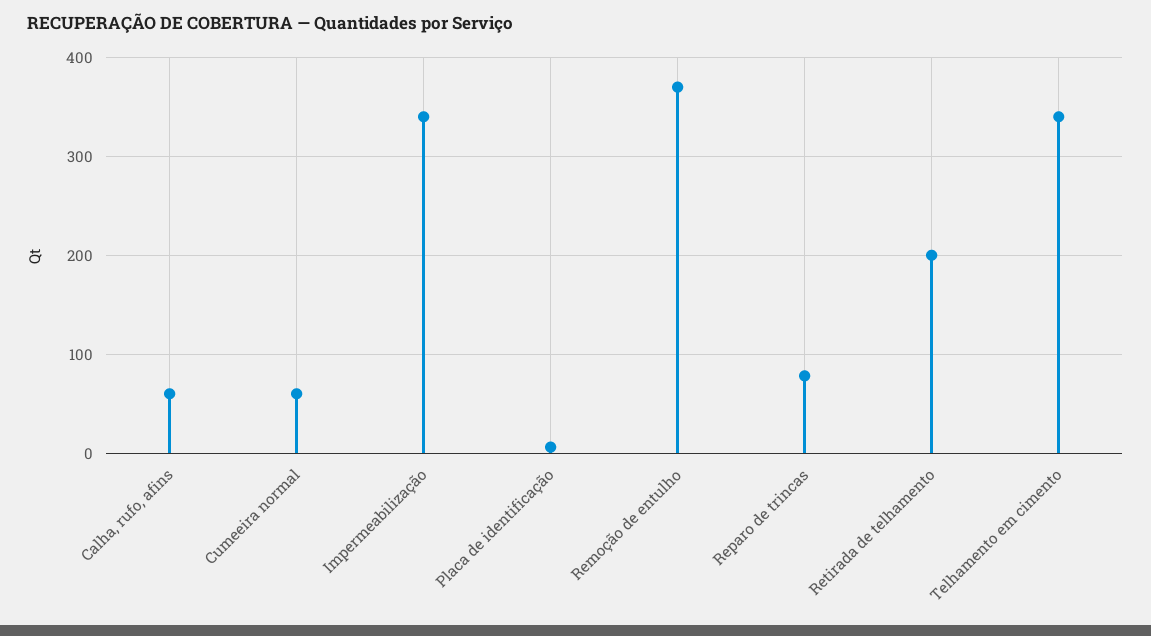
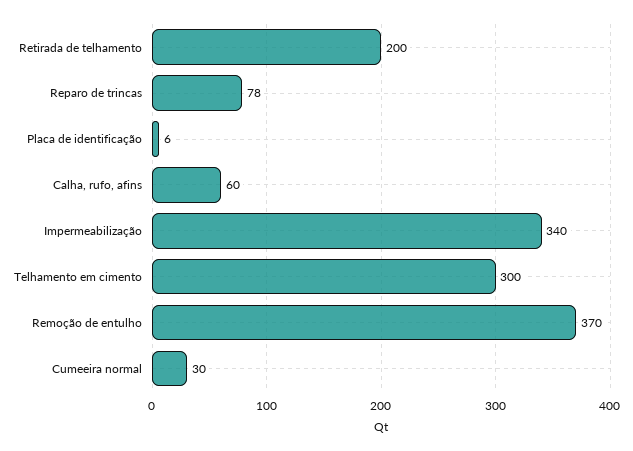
  {
    "Calha, rufo, afins": 60,
-   "Cumeeira normal": 60,
+   "Cumeeira normal": 30,
    "Impermeabilização": 340,
    "Placa de identificação": 6,
    "Remoção de entulho": 370,
    "Reparo de trincas": 78,
    "Retirada de telhamento": 200,
-   "Telhamento em cimento": 340
+   "Telhamento em cimento": 300
  }

